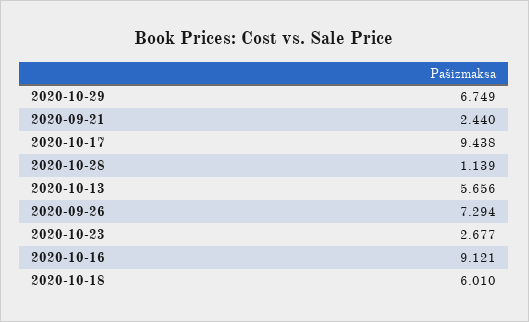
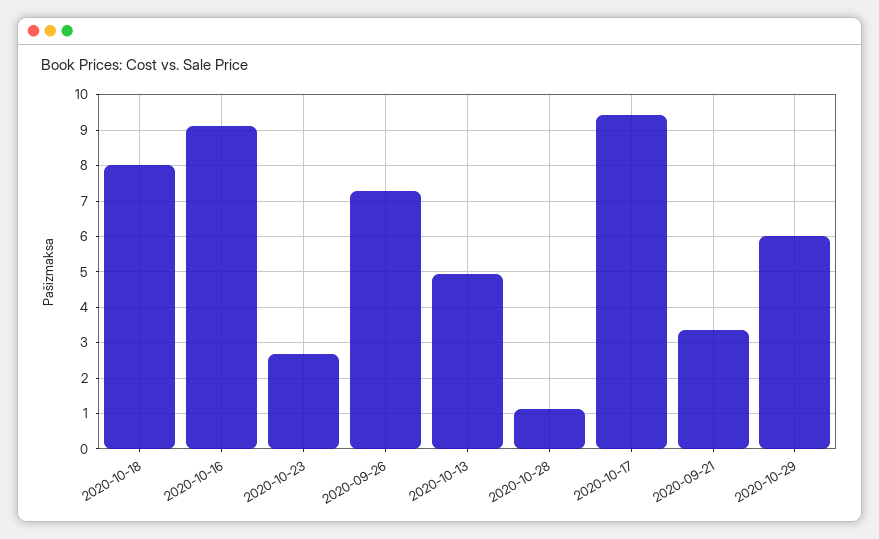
  {
-   "2020-10-29": 6.749,
+   "2020-10-29": 6,
-   "2020-09-21": 2.44,
+   "2020-09-21": 3.4,
    "2020-10-17": 9.438,
    "2020-10-28": 1.139,
-   "2020-10-13": 5.656,
+   "2020-10-13": 5,
    "2020-09-26": 7.294,
    "2020-10-23": 2.677,
    "2020-10-16": 9.121,
-   "2020-10-18": 6.01
+   "2020-10-18": 8
  }

